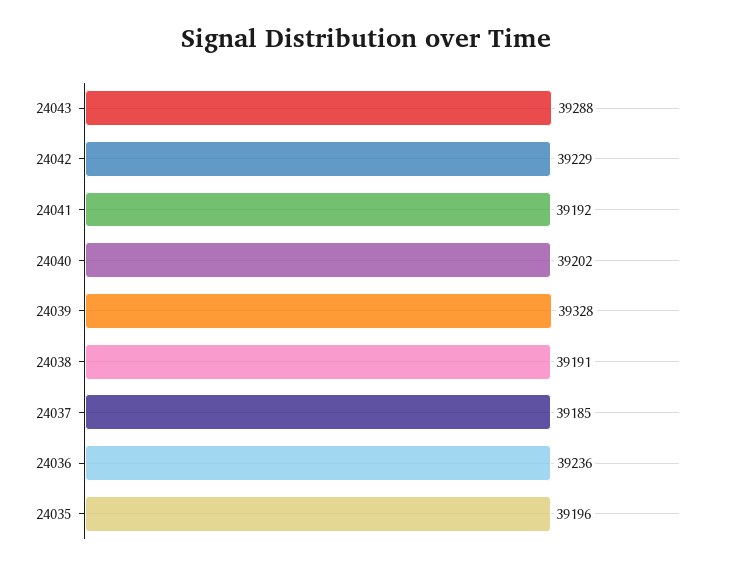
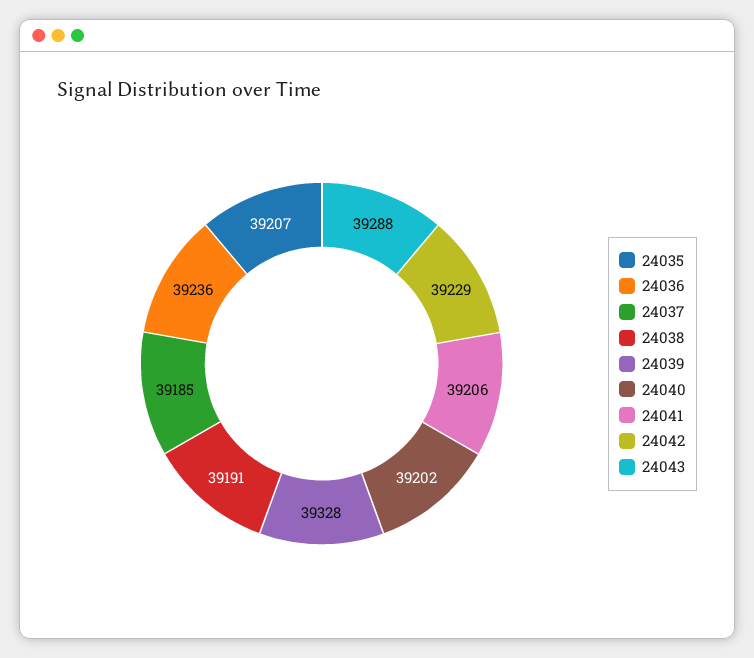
  {
    "24043": 39288,
    "24042": 39229,
-   "24041": 39192,
+   "24041": 39206,
    "24040": 39202,
    "24039": 39328,
    "24038": 39191,
    "24037": 39185,
    "24036": 39236,
-   "24035": 39196
+   "24035": 39207
  }

